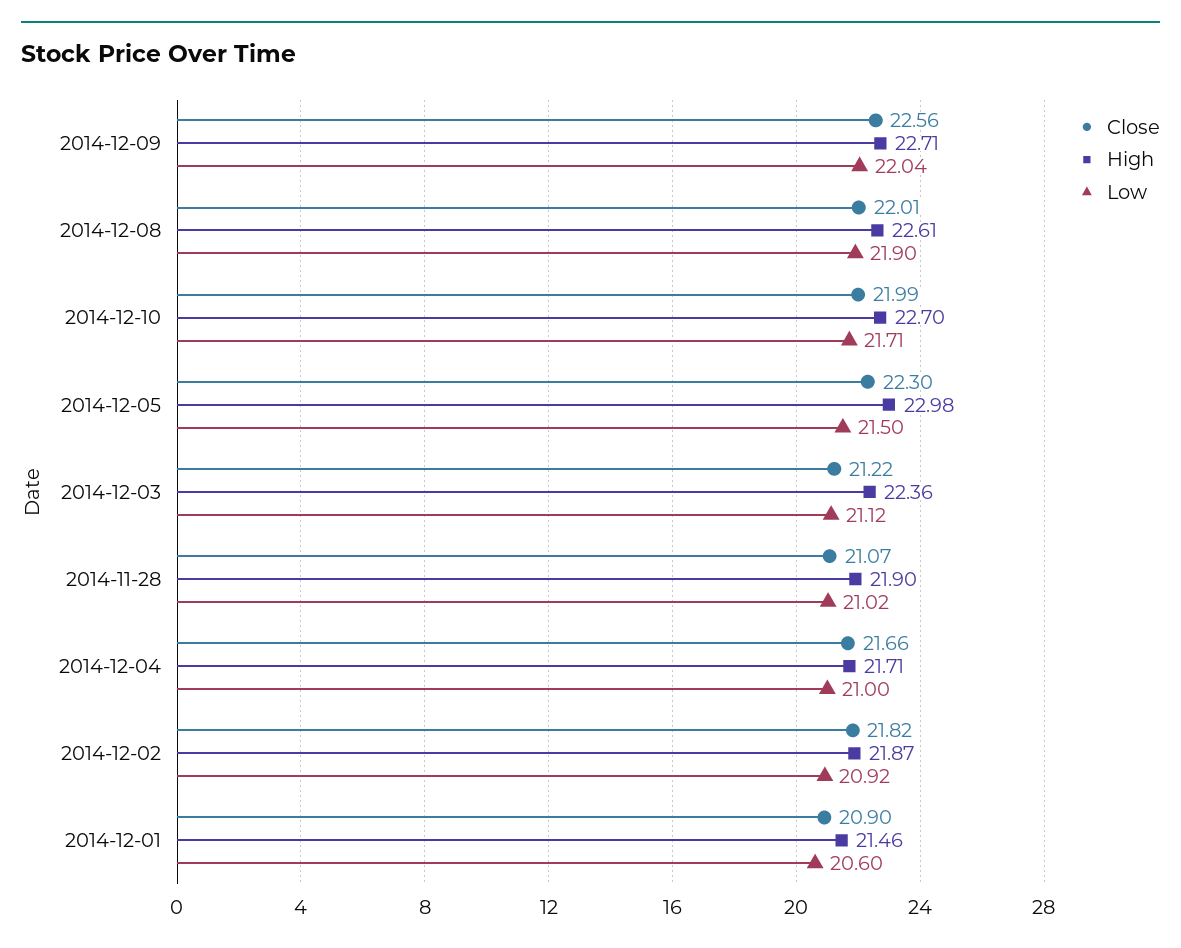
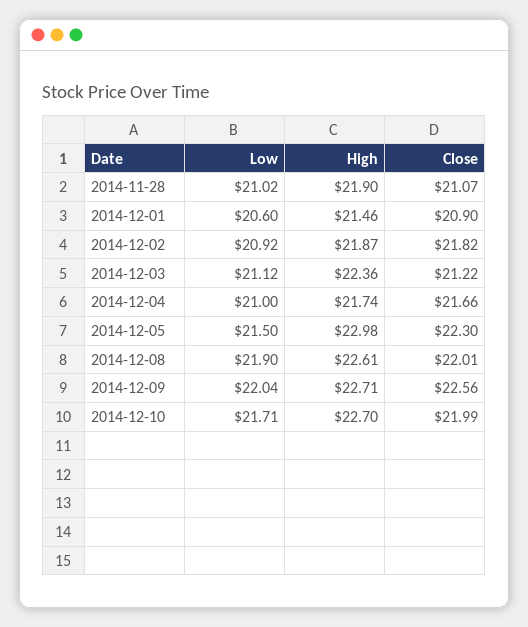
  {
    "Close": {
      "2014-12-09": 22.56,
      "2014-12-08": 22.01,
      "2014-12-10": 21.99,
      "2014-12-05": 22.3,
      "2014-12-03": 21.22,
      "2014-11-28": 21.07,
      "2014-12-04": 21.66,
      "2014-12-02": 21.82,
      "2014-12-01": 20.9
    },
    "High": {
      "2014-12-09": 22.71,
      "2014-12-08": 22.61,
      "2014-12-10": 22.7,
      "2014-12-05": 22.98,
      "2014-12-03": 22.36,
      "2014-11-28": 21.9,
-     "2014-12-04": 21.71,
+     "2014-12-04": 21.74,
      "2014-12-02": 21.87,
      "2014-12-01": 21.46
    },
    "Low": {
      "2014-12-09": 22.04,
      "2014-12-08": 21.9,
      "2014-12-10": 21.71,
      "2014-12-05": 21.5,
      "2014-12-03": 21.12,
      "2014-11-28": 21.02,
      "2014-12-04": 21,
      "2014-12-02": 20.92,
      "2014-12-01": 20.6
    }
  }

